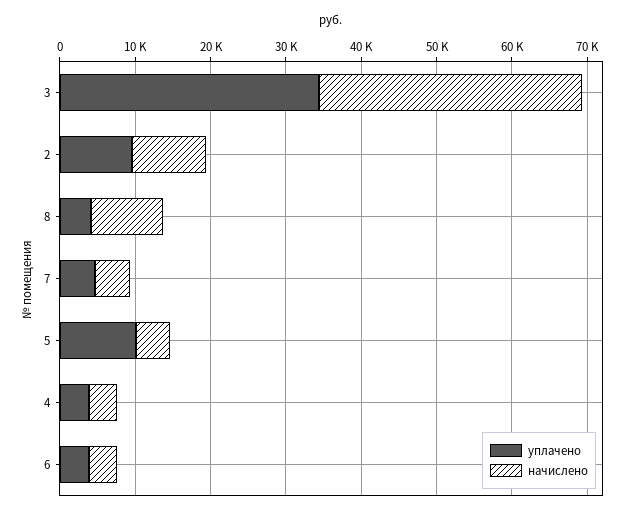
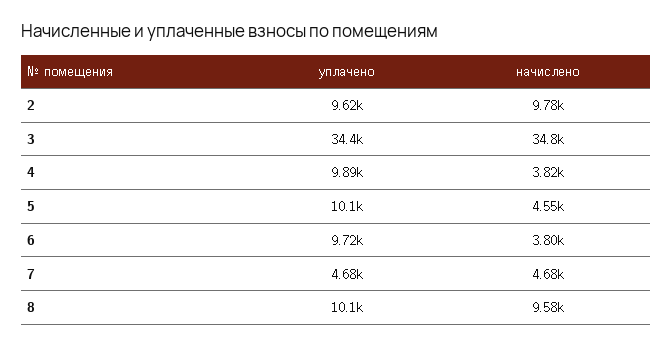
  {
    "уплачено": {
      "3": 34400,
      "2": 9620,
-     "8": 4000,
+     "8": 10100,
      "7": 4680,
      "5": 10100,
-     "4": 4000,
+     "4": 9890,
-     "6": 4000
+     "6": 9720
    },
    "начислено": {
      "3": 34800,
      "2": 9780,
      "8": 9580,
      "7": 4680,
      "5": 4550,
      "4": 3820,
      "6": 3800
    }
  }

